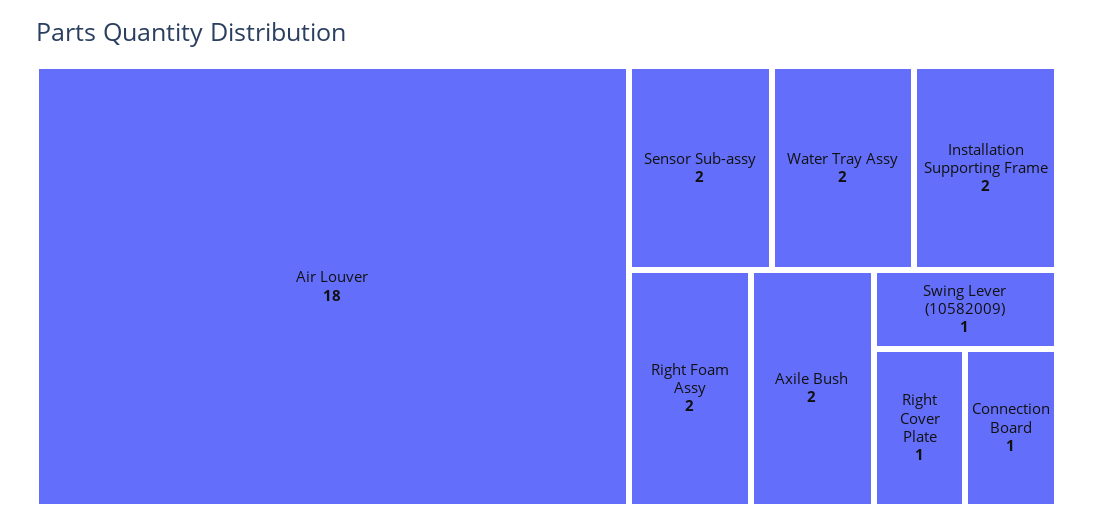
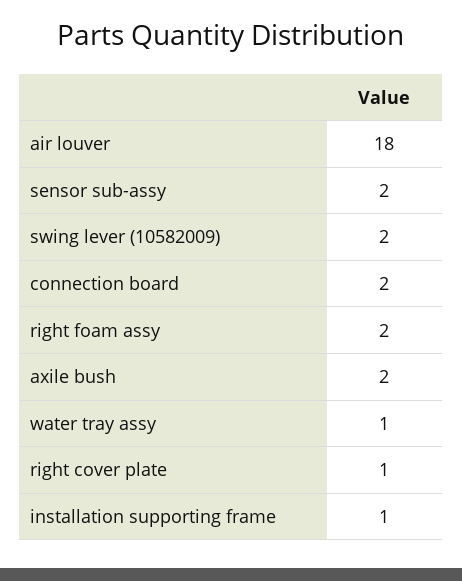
  {
    "Air Louver": 18,
    "Sensor Sub-assy": 2,
-   "Water Tray Assy": 2,
+   "Water Tray Assy": 1,
-   "Installation Supporting Frame": 2,
+   "Installation Supporting Frame": 1,
    "Right Foam Assy": 2,
    "Axile Bush": 2,
-   "Swing Lever (10582009)": 1,
+   "Swing Lever (10582009)": 2,
    "Right Cover Plate": 1,
-   "Connection Board": 1
+   "Connection Board": 2
  }

